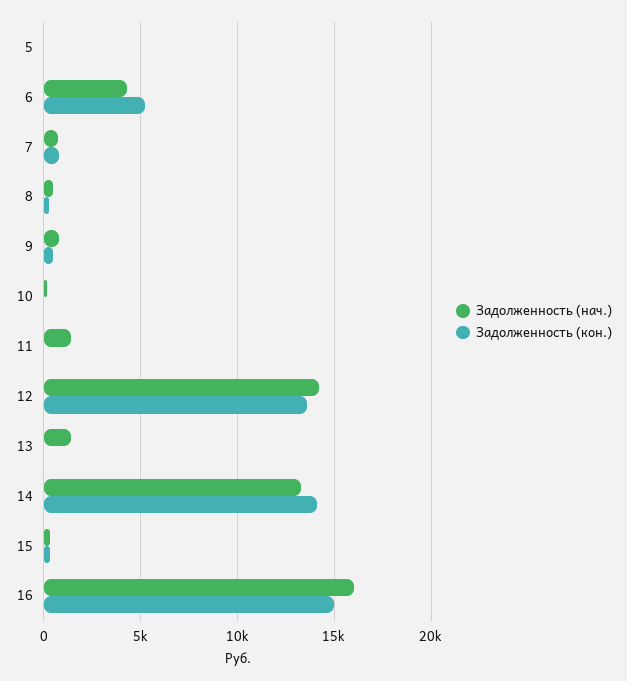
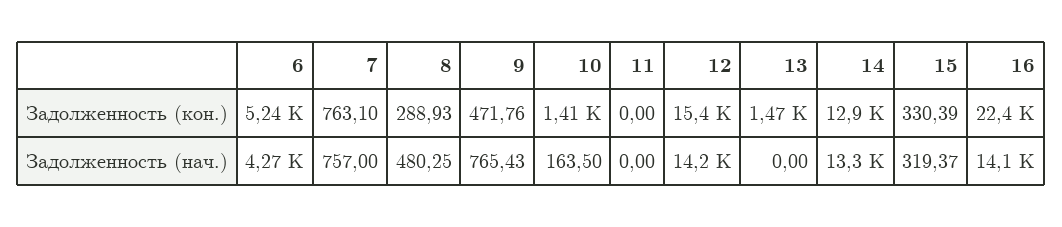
  {
    "Задолженность (нач.)": {
-     "5": 0,
      "6": 4270,
      "7": 757,
      "8": 480.25,
      "9": 765.43,
      "10": 163.5,
-     "11": 1500,
+     "11": 0,
      "12": 14200,
-     "13": 1500,
+     "13": 0,
      "14": 13300,
      "15": 319.37,
-     "16": 16000
+     "16": 14100
    },
    "Задолженность (кон.)": {
-     "5": 0,
      "6": 5240,
      "7": 763.1,
      "8": 288.93,
      "9": 471.76,
-     "10": 0,
+     "10": 1410,
      "11": 0,
-     "12": 13500,
+     "12": 15400,
-     "13": 0,
+     "13": 1470,
-     "14": 14000,
+     "14": 12900,
      "15": 330.39,
-     "16": 15000
+     "16": 22400
    }
  }

